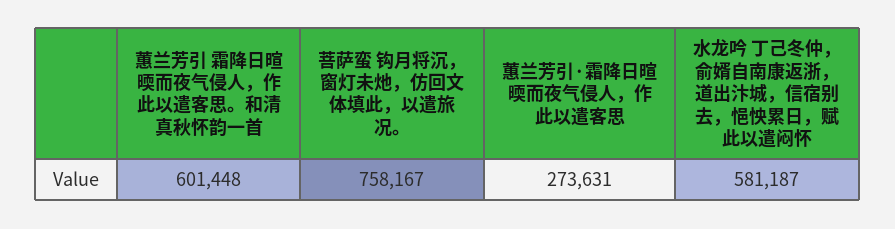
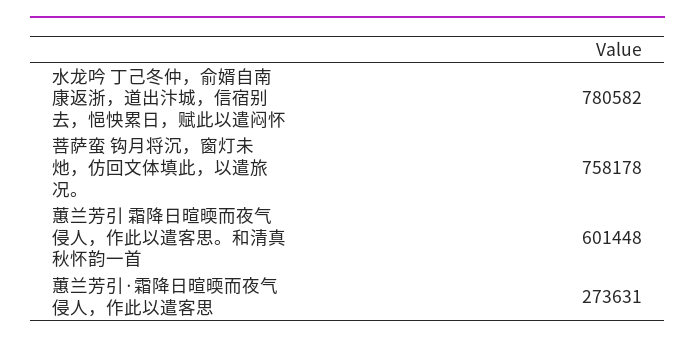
  {
    "蕙兰芳引 霜降日暄㬉而夜气侵人，作此以遣客思。和清真秋怀韵一首": 601448,
-   "菩萨蛮 钩月将沉，窗灯未灺，仿回文体填此，以遣旅况。": 758167,
+   "菩萨蛮 钩月将沉，窗灯未灺，仿回文体填此，以遣旅况。": 758178,
    "蕙兰芳引·霜降日暄㬉而夜气侵人，作此以遣客思": 273631,
-   "水龙吟 丁己冬仲，俞婿自南康返浙，道出汴城，信宿别去，悒怏累日，赋此以遣闷怀": 581187
+   "水龙吟 丁己冬仲，俞婿自南康返浙，道出汴城，信宿别去，悒怏累日，赋此以遣闷怀": 780582
  }

